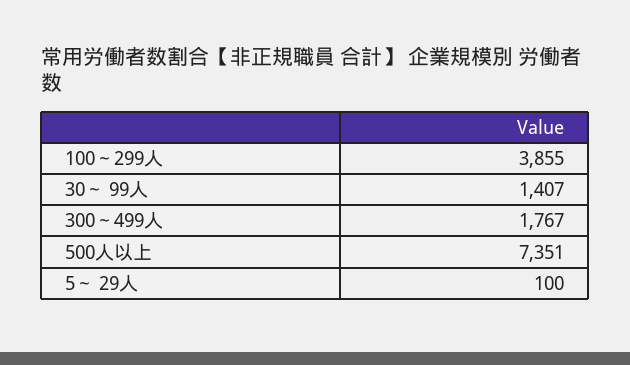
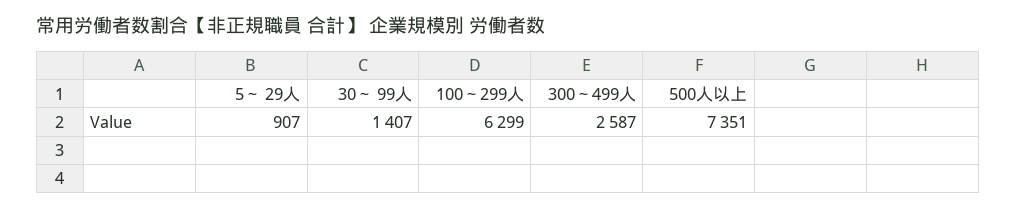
  {
-   "100～299人": 3855,
+   "100～299人": 6299,
    "30～ 99人": 1407,
-   "300～499人": 1767,
+   "300～499人": 2587,
    "500人以上": 7351,
-   "5～ 29人": 100
+   "5～ 29人": 907
  }

